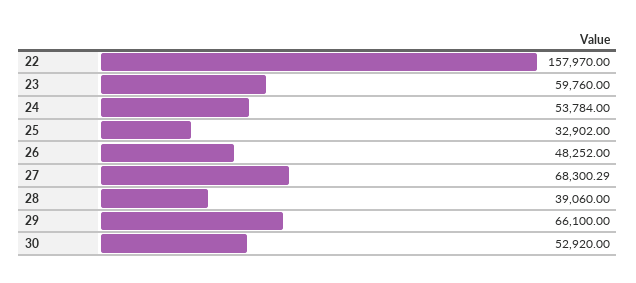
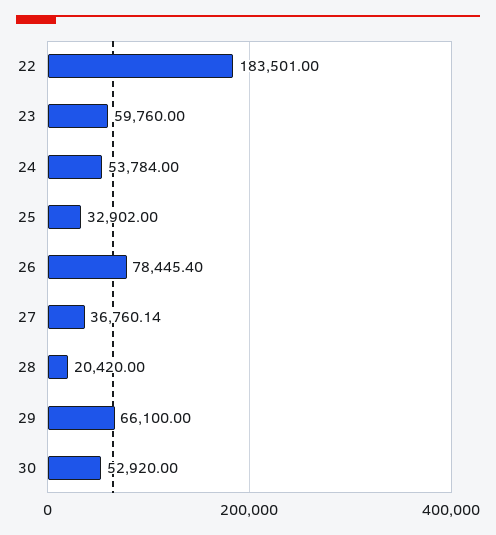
  {
-   "22": 157970,
+   "22": 183501,
    "23": 59760,
    "24": 53784,
    "25": 32902,
-   "26": 48252,
+   "26": 78445.4,
-   "27": 68300.29,
+   "27": 36760.14,
-   "28": 39060,
+   "28": 20420,
    "29": 66100,
    "30": 52920
  }

